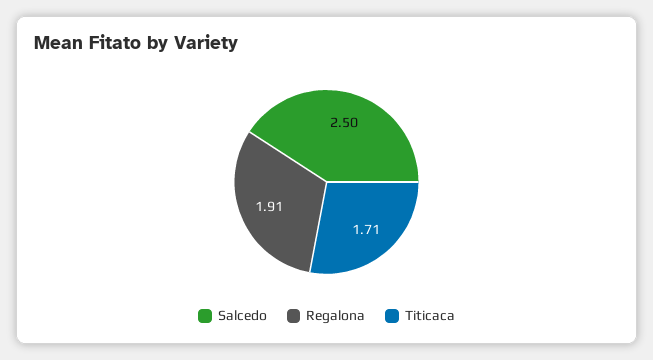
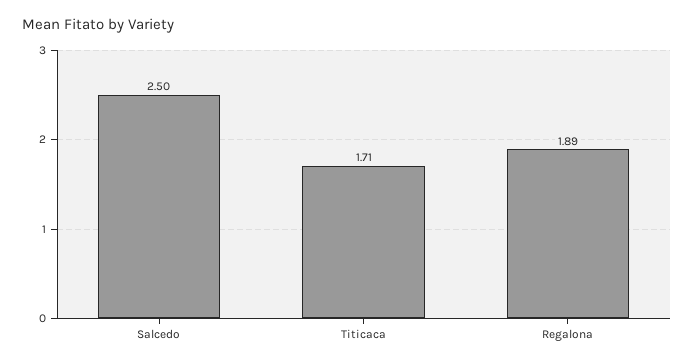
  {
    "Salcedo": 2.5,
-   "Regalona": 1.91,
+   "Regalona": 1.89,
    "Titicaca": 1.71
  }

